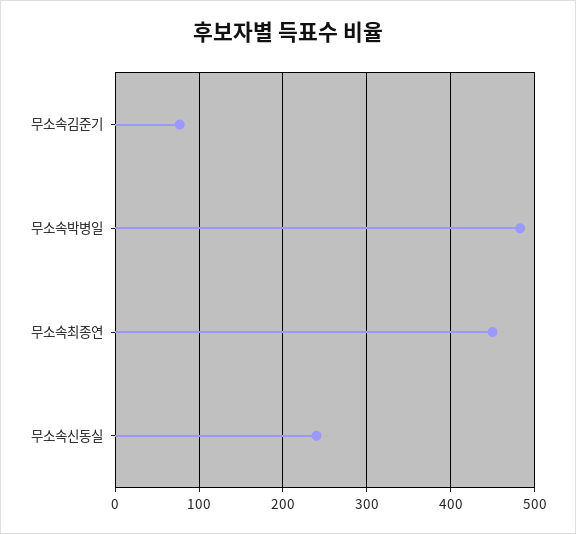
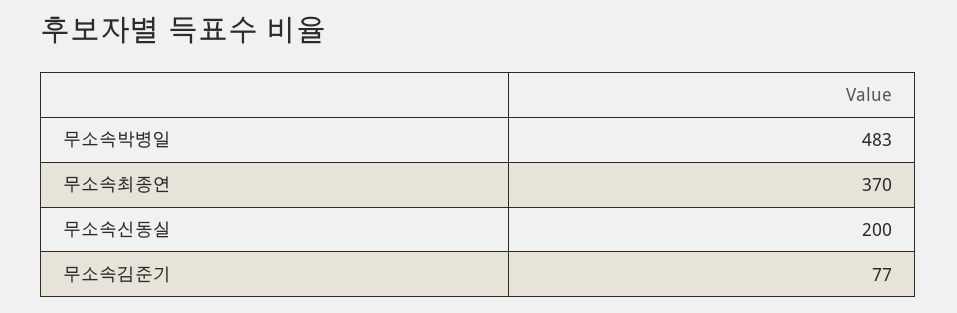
  {
    "무소속김준기": 77,
    "무소속박병일": 483,
-   "무소속최종연": 450,
+   "무소속최종연": 370,
-   "무소속신동실": 240
+   "무소속신동실": 200
  }

